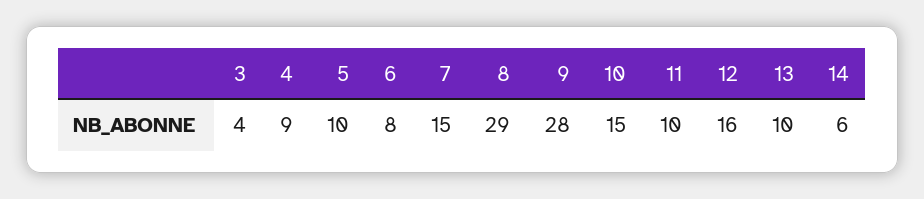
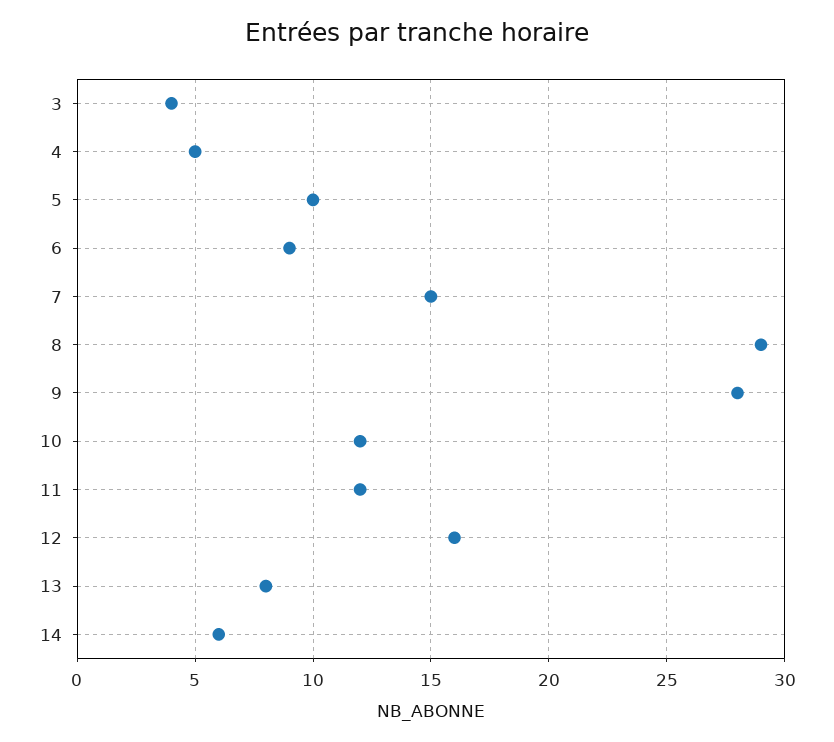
  {
    "3": 4,
-   "4": 9,
+   "4": 5,
    "5": 10,
-   "6": 8,
+   "6": 9,
    "7": 15,
    "8": 29,
    "9": 28,
-   "10": 15,
+   "10": 12,
-   "11": 10,
+   "11": 12,
    "12": 16,
-   "13": 10,
+   "13": 8,
    "14": 6
  }

